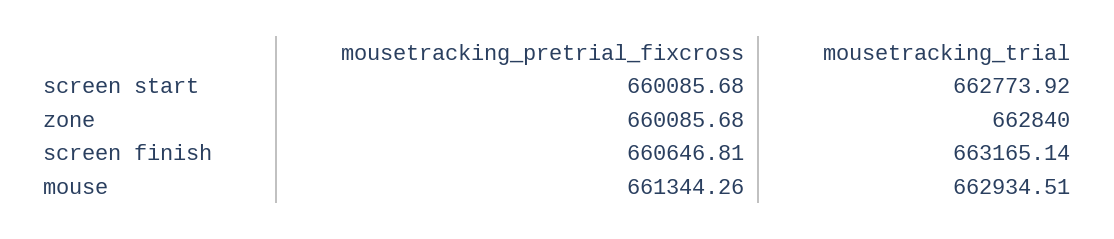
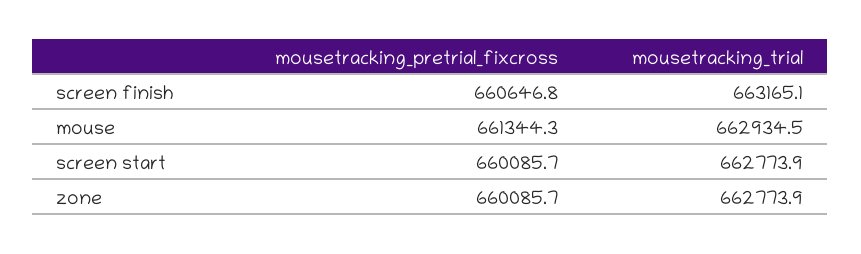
  {
    "mousetracking_pretrial_fixcross": {
      "screen start": 660085.68,
      "zone": 660085.68,
      "screen finish": 660646.81,
      "mouse": 661344.26
    },
    "mousetracking_trial": {
      "screen start": 662773.92,
-     "zone": 662840,
+     "zone": 662773.9,
      "screen finish": 663165.14,
      "mouse": 662934.51
    }
  }

